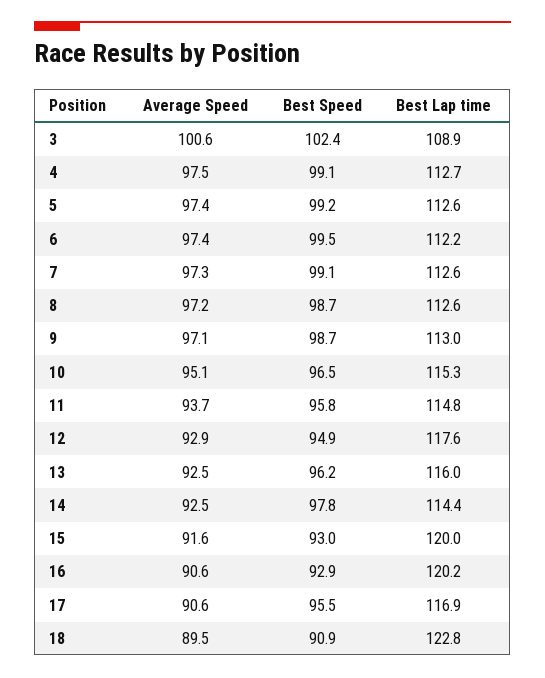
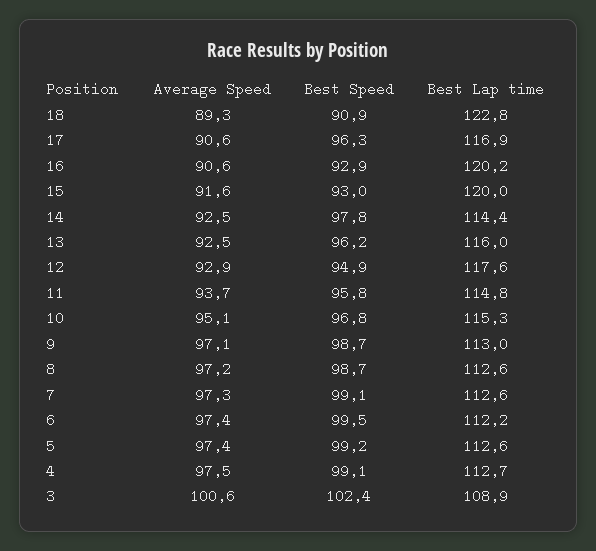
  {
    "Average Speed": {
      "3": 100.6,
      "4": 97.5,
      "5": 97.4,
      "6": 97.4,
      "7": 97.3,
      "8": 97.2,
      "9": 97.1,
      "10": 95.1,
      "11": 93.7,
      "12": 92.9,
      "13": 92.5,
      "14": 92.5,
      "15": 91.6,
      "16": 90.6,
      "17": 90.6,
-     "18": 89.5
+     "18": 89.3
    },
    "Best Speed": {
      "3": 102.4,
      "4": 99.1,
      "5": 99.2,
      "6": 99.5,
      "7": 99.1,
      "8": 98.7,
      "9": 98.7,
-     "10": 96.5,
+     "10": 96.8,
      "11": 95.8,
      "12": 94.9,
      "13": 96.2,
      "14": 97.8,
      "15": 93,
      "16": 92.9,
-     "17": 95.5,
+     "17": 96.3,
      "18": 90.9
    },
    "Best Lap time": {
      "3": 108.9,
      "4": 112.7,
      "5": 112.6,
      "6": 112.2,
      "7": 112.6,
      "8": 112.6,
      "9": 113,
      "10": 115.3,
      "11": 114.8,
      "12": 117.6,
      "13": 116,
      "14": 114.4,
      "15": 120,
      "16": 120.2,
      "17": 116.9,
      "18": 122.8
    }
  }

